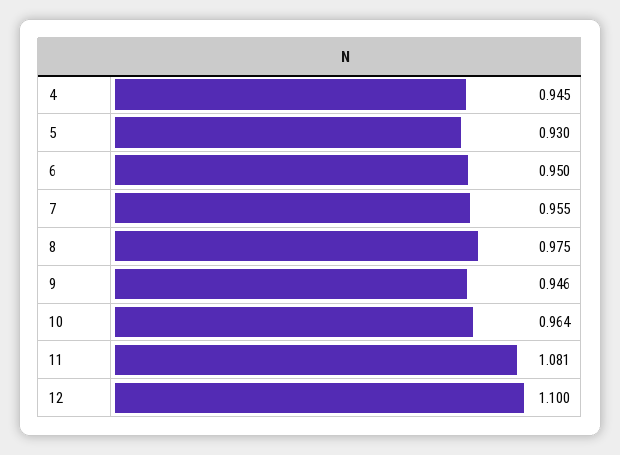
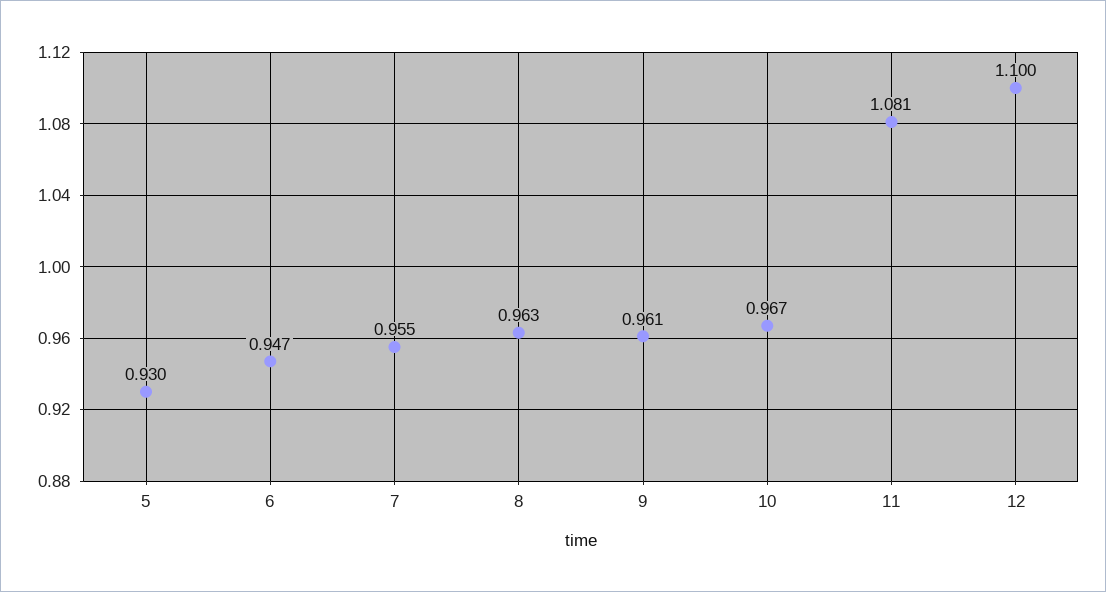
  {
-   "4": 0.945,
    "5": 0.93,
-   "6": 0.95,
+   "6": 0.947,
    "7": 0.955,
-   "8": 0.975,
+   "8": 0.963,
-   "9": 0.946,
+   "9": 0.961,
-   "10": 0.964,
+   "10": 0.967,
    "11": 1.081,
    "12": 1.1
  }

